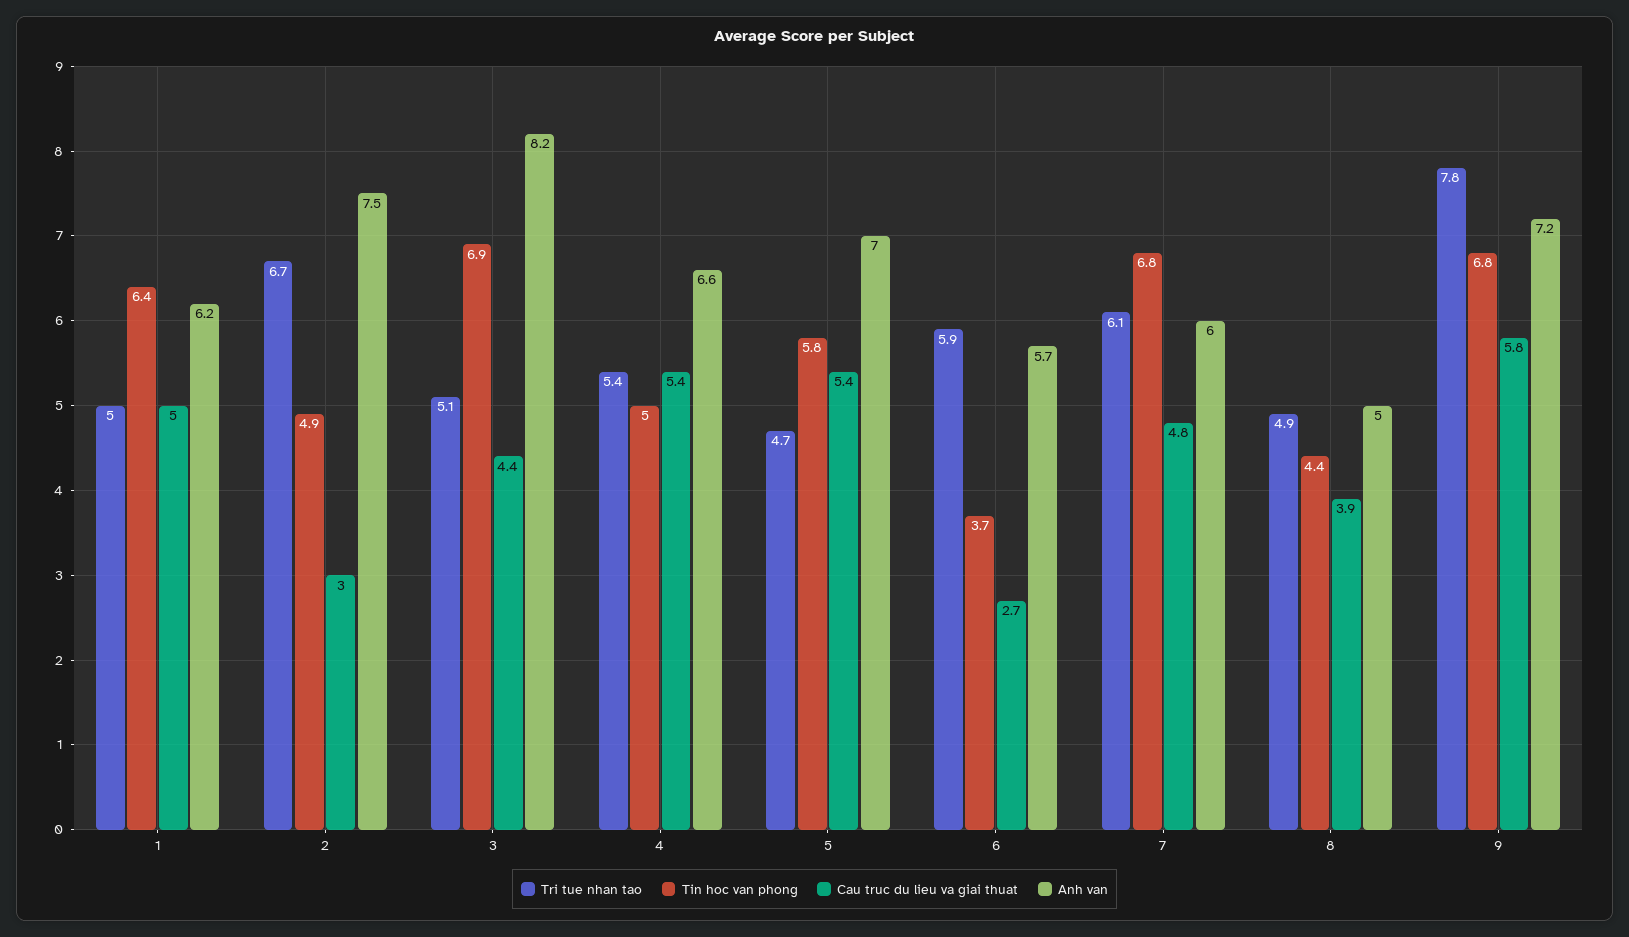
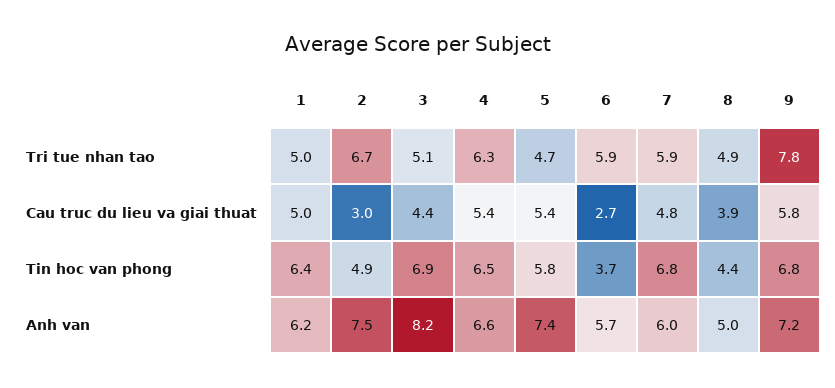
  {
    "Tri tue nhan tao": {
      "1": 5,
      "2": 6.7,
      "3": 5.1,
-     "4": 5.4,
+     "4": 6.3,
      "5": 4.7,
      "6": 5.9,
-     "7": 6.1,
+     "7": 5.9,
      "8": 4.9,
      "9": 7.8
    },
    "Tin hoc van phong": {
      "1": 6.4,
      "2": 4.9,
      "3": 6.9,
-     "4": 5,
+     "4": 6.5,
      "5": 5.8,
      "6": 3.7,
      "7": 6.8,
      "8": 4.4,
      "9": 6.8
    },
    "Cau truc du lieu va giai thuat": {
      "1": 5,
      "2": 3,
      "3": 4.4,
      "4": 5.4,
      "5": 5.4,
      "6": 2.7,
      "7": 4.8,
      "8": 3.9,
      "9": 5.8
    },
    "Anh van": {
      "1": 6.2,
      "2": 7.5,
      "3": 8.2,
      "4": 6.6,
-     "5": 7,
+     "5": 7.4,
      "6": 5.7,
      "7": 6,
      "8": 5,
      "9": 7.2
    }
  }

